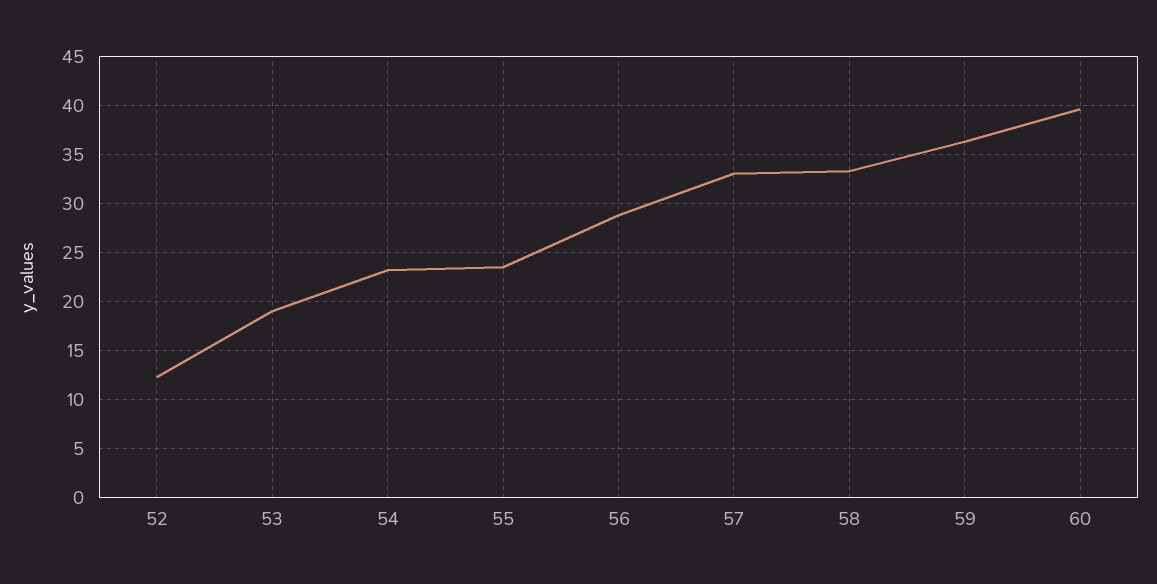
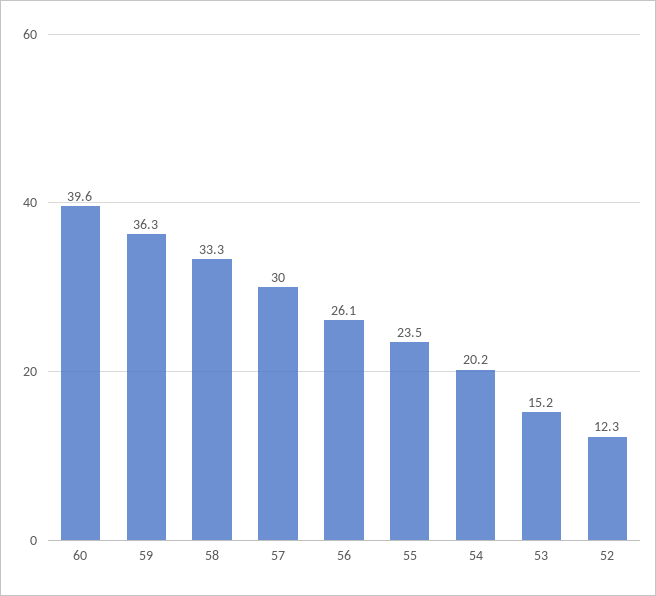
  {
    "52": 12.3,
-   "53": 19,
+   "53": 15.2,
-   "54": 23,
+   "54": 20.2,
    "55": 23.5,
-   "56": 29,
+   "56": 26.1,
-   "57": 33,
+   "57": 30,
    "58": 33.3,
    "59": 36.3,
    "60": 39.6
  }

